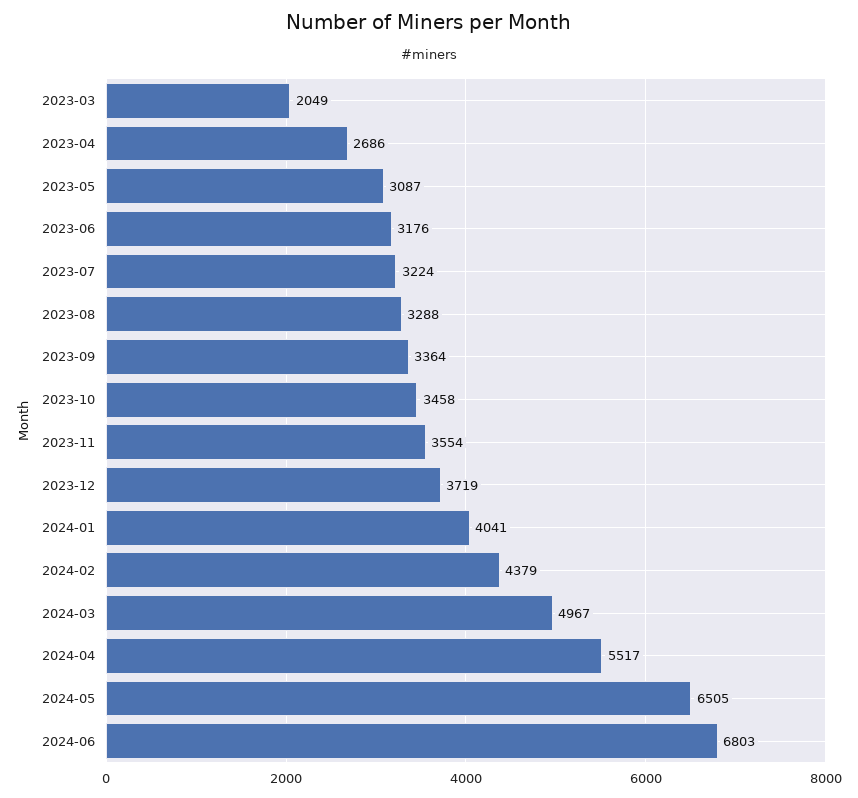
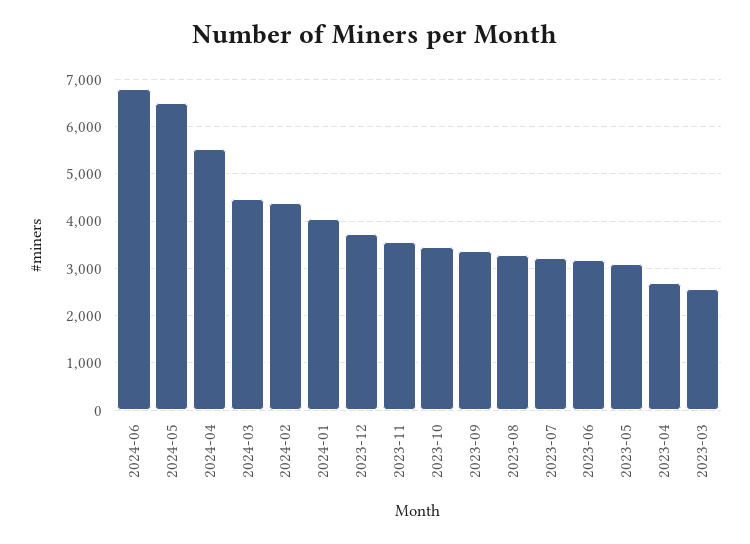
  {
-   "2023-03": 2049,
+   "2023-03": 2600,
    "2023-04": 2686,
    "2023-05": 3087,
    "2023-06": 3176,
    "2023-07": 3224,
    "2023-08": 3288,
    "2023-09": 3364,
    "2023-10": 3458,
    "2023-11": 3554,
    "2023-12": 3719,
    "2024-01": 4041,
    "2024-02": 4379,
-   "2024-03": 4967,
+   "2024-03": 4400,
    "2024-04": 5517,
    "2024-05": 6505,
    "2024-06": 6803
  }

